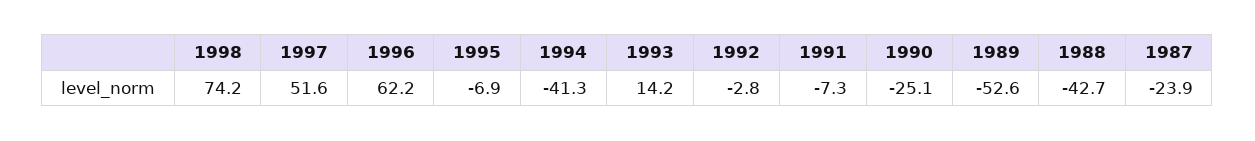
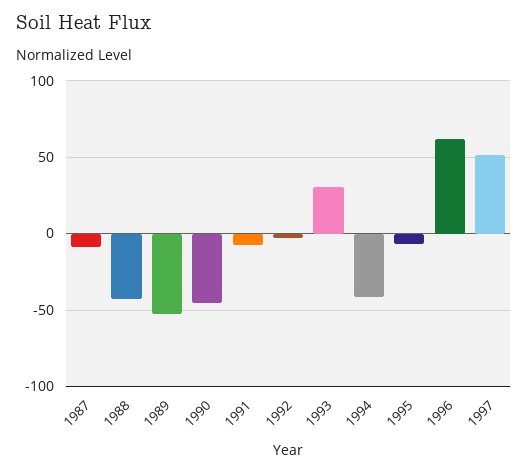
  {
-   "1998": 74.2,
    "1997": 51.6,
    "1996": 62.2,
    "1995": -6.9,
    "1994": -41.3,
-   "1993": 14.2,
+   "1993": 30,
    "1992": -2.8,
    "1991": -7.3,
-   "1990": -25.1,
+   "1990": -45,
    "1989": -52.6,
    "1988": -42.7,
-   "1987": -23.9
+   "1987": -10
  }

